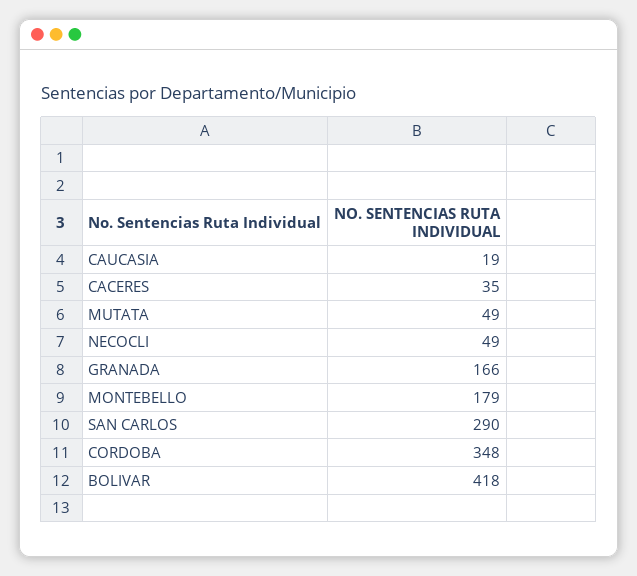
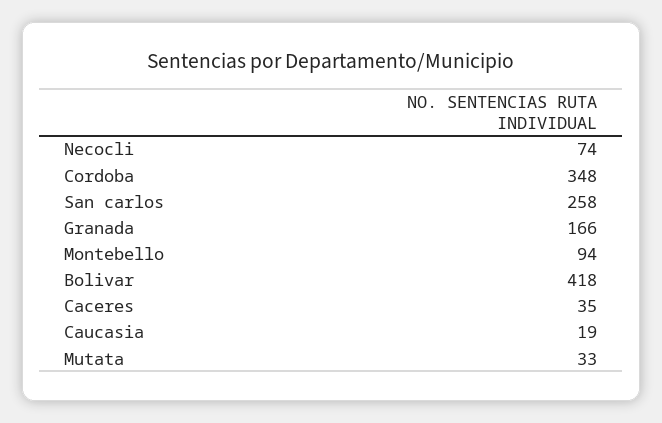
  {
    "CAUCASIA": 19,
    "CACERES": 35,
-   "MUTATA": 49,
+   "MUTATA": 33,
-   "NECOCLI": 49,
+   "NECOCLI": 74,
    "GRANADA": 166,
-   "MONTEBELLO": 179,
+   "MONTEBELLO": 94,
-   "SAN CARLOS": 290,
+   "SAN CARLOS": 258,
    "CORDOBA": 348,
    "BOLIVAR": 418
  }

